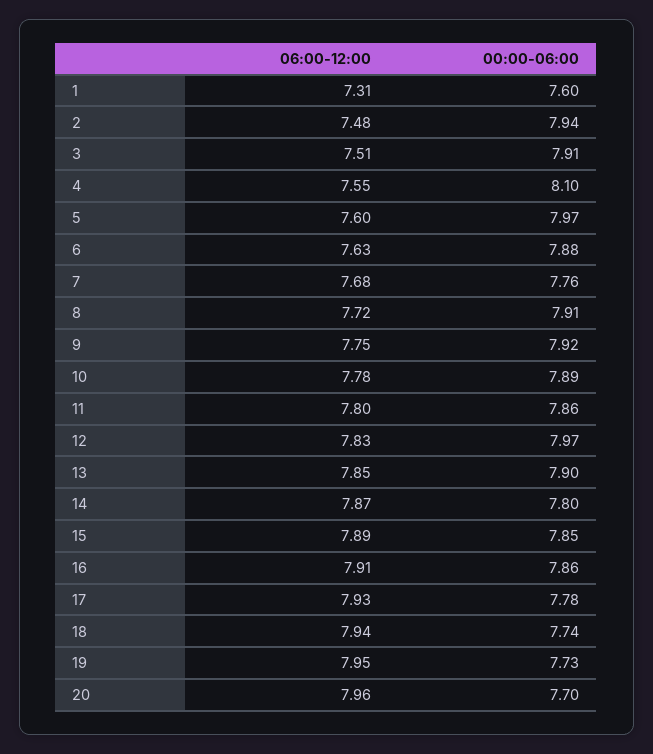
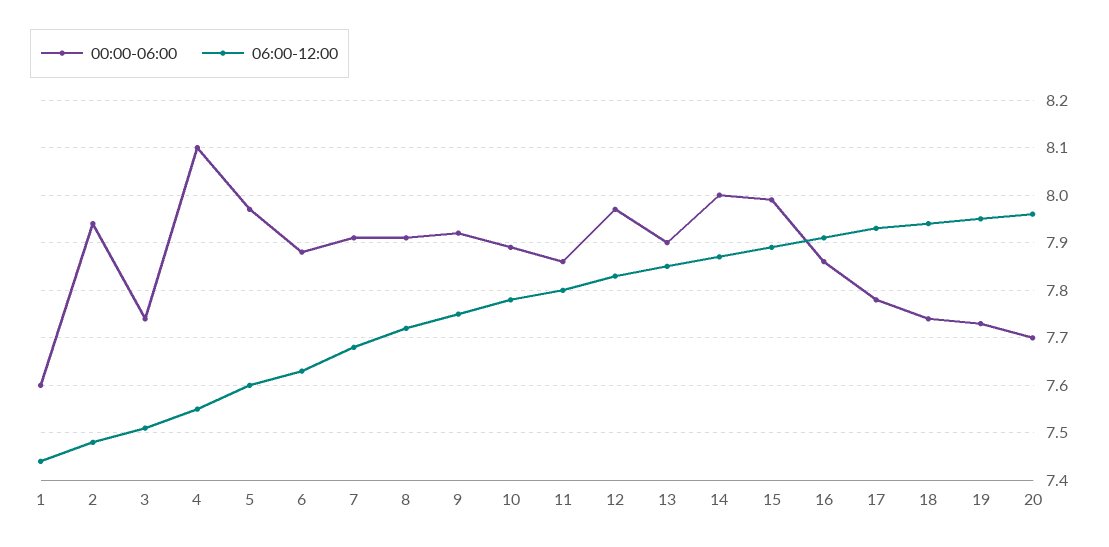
  {
    "06:00-12:00": {
-     "1": 7.31,
+     "1": 7.45,
      "2": 7.48,
      "3": 7.51,
      "4": 7.55,
      "5": 7.6,
      "6": 7.63,
      "7": 7.68,
      "8": 7.72,
      "9": 7.75,
      "10": 7.78,
      "11": 7.8,
      "12": 7.83,
      "13": 7.85,
      "14": 7.87,
      "15": 7.89,
      "16": 7.91,
      "17": 7.93,
      "18": 7.94,
      "19": 7.95,
      "20": 7.96
    },
    "00:00-06:00": {
      "1": 7.6,
      "2": 7.94,
-     "3": 7.91,
+     "3": 7.75,
      "4": 8.1,
      "5": 7.97,
      "6": 7.88,
-     "7": 7.76,
+     "7": 7.9,
      "8": 7.91,
      "9": 7.92,
      "10": 7.89,
      "11": 7.86,
      "12": 7.97,
      "13": 7.9,
-     "14": 7.8,
+     "14": 8,
-     "15": 7.85,
+     "15": 8,
      "16": 7.86,
      "17": 7.78,
      "18": 7.74,
      "19": 7.73,
      "20": 7.7
    }
  }

